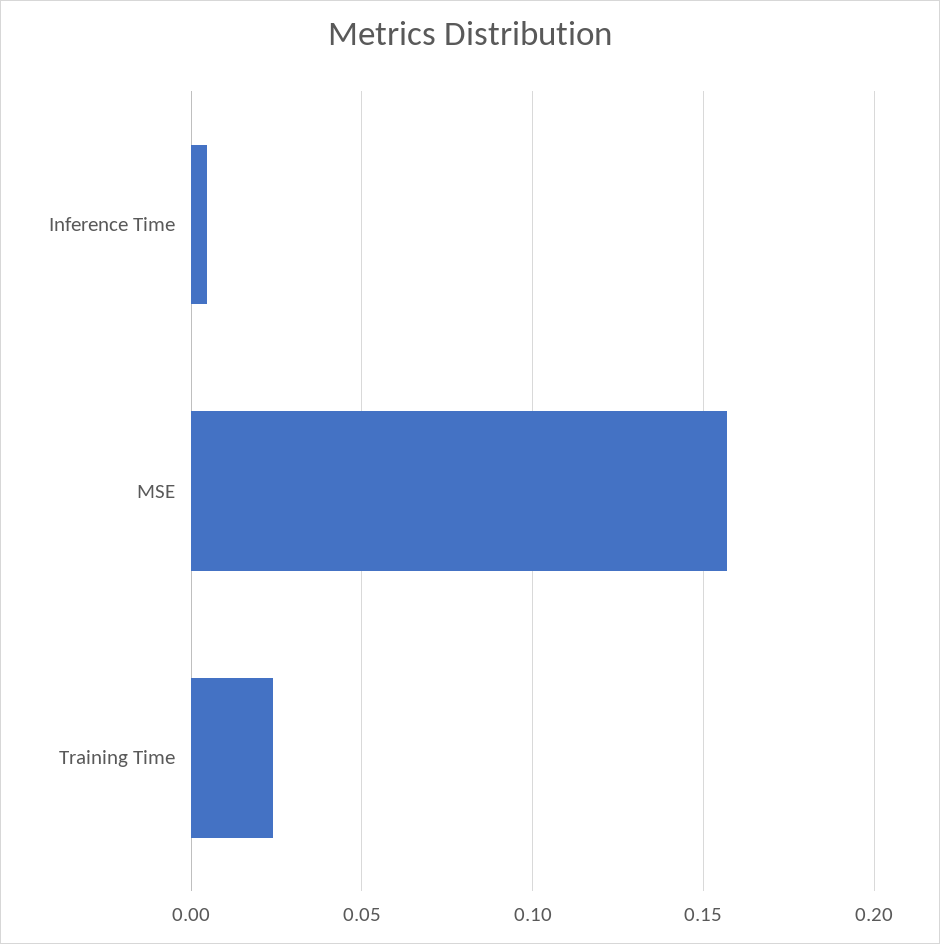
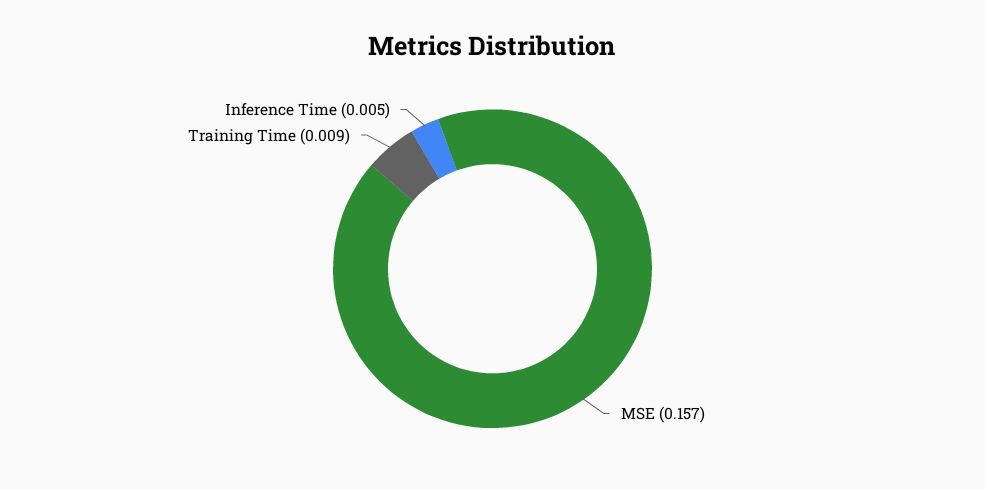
  {
    "Inference Time": 0.005,
    "MSE": 0.157,
-   "Training Time": 0.025
+   "Training Time": 0.009
  }

